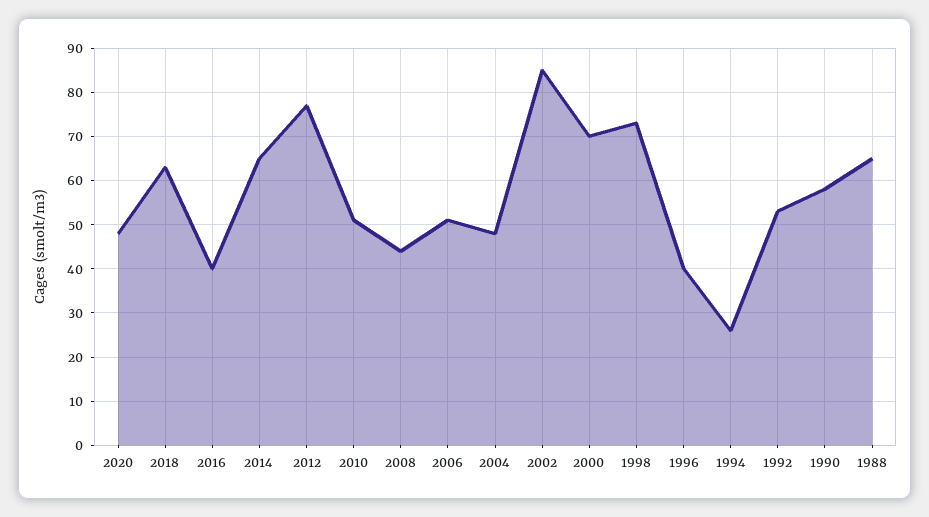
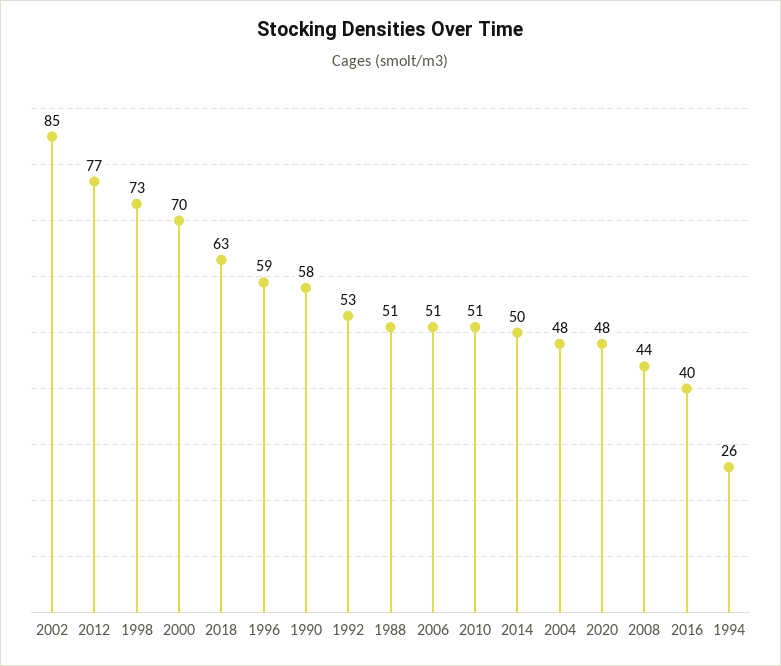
  {
    "2020": 48,
    "2018": 63,
    "2016": 40,
-   "2014": 65,
+   "2014": 50,
    "2012": 77,
    "2010": 51,
    "2008": 44,
    "2006": 51,
    "2004": 48,
    "2002": 85,
    "2000": 70,
    "1998": 73,
-   "1996": 40,
+   "1996": 59,
    "1994": 26,
    "1992": 53,
    "1990": 58,
-   "1988": 65
+   "1988": 51
  }

